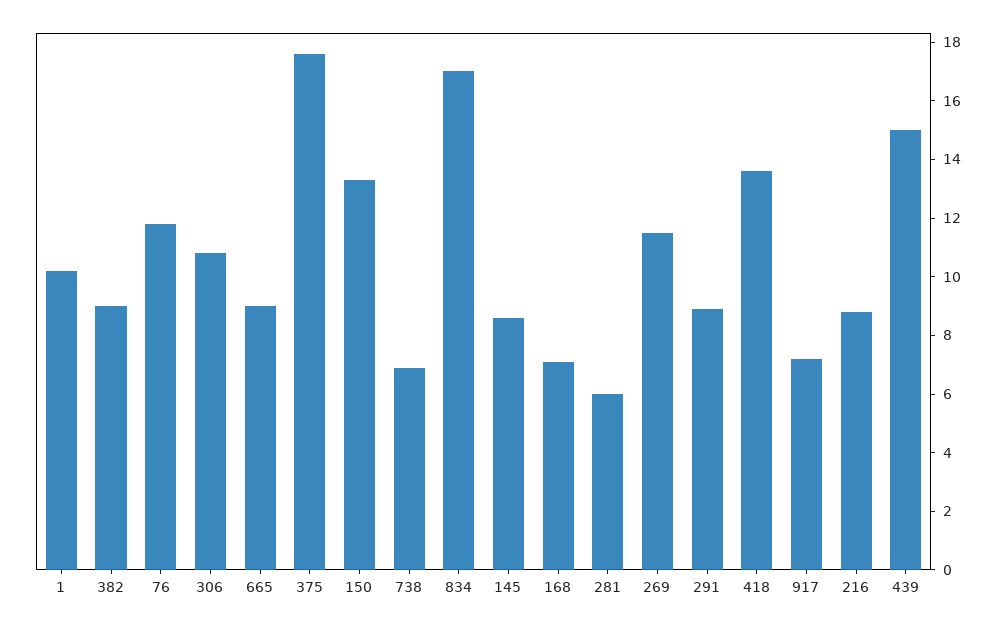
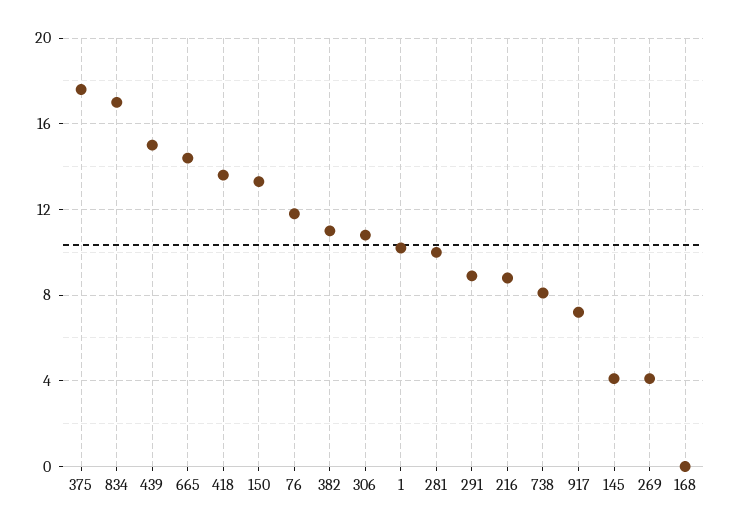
  {
    "1": 10,
-   "382": 9,
+   "382": 11,
    "76": 12,
    "306": 11,
-   "665": 9,
+   "665": 14.5,
    "375": 17.5,
    "150": 13.5,
-   "738": 7,
+   "738": 8,
    "834": 17,
-   "145": 8.5,
+   "145": 4,
-   "168": 7,
+   "168": 0,
-   "281": 6,
+   "281": 10,
-   "269": 11.5,
+   "269": 4,
    "291": 9,
    "418": 13.5,
    "917": 7,
    "216": 9,
    "439": 15
  }

